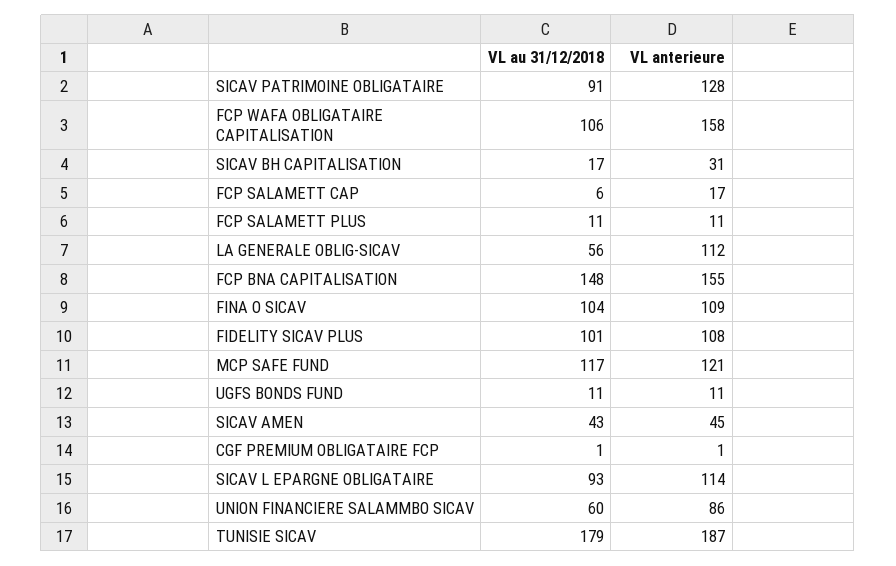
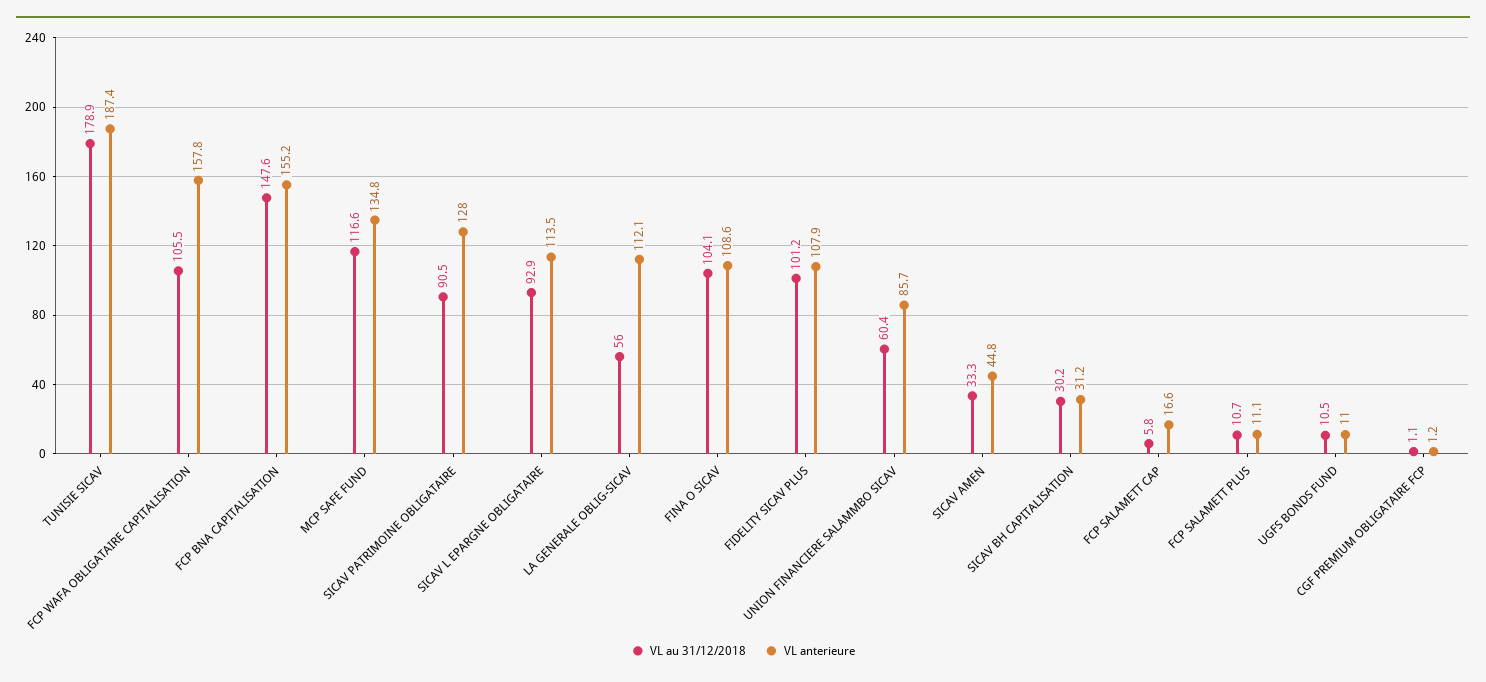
  {
    "VL au 31/12/2018": {
      "SICAV PATRIMOINE OBLIGATAIRE": 90.5,
      "FCP WAFA OBLIGATAIRE CAPITALISATION": 105.5,
-     "SICAV BH CAPITALISATION": 17,
+     "SICAV BH CAPITALISATION": 30.2,
      "FCP SALAMETT CAP": 5.8,
      "FCP SALAMETT PLUS": 10.7,
      "LA GENERALE OBLIG-SICAV": 56,
      "FCP BNA CAPITALISATION": 147.6,
      "FINA O SICAV": 104.1,
      "FIDELITY SICAV PLUS": 101.2,
      "MCP SAFE FUND": 116.6,
      "UGFS BONDS FUND": 10.5,
-     "SICAV AMEN": 43,
+     "SICAV AMEN": 33.3,
      "CGF PREMIUM OBLIGATAIRE FCP": 1.1,
      "SICAV L EPARGNE OBLIGATAIRE": 92.9,
      "UNION FINANCIERE SALAMMBO SICAV": 60.4,
      "TUNISIE SICAV": 178.9
    },
    "VL anterieure": {
      "SICAV PATRIMOINE OBLIGATAIRE": 128,
      "FCP WAFA OBLIGATAIRE CAPITALISATION": 157.8,
      "SICAV BH CAPITALISATION": 31.2,
      "FCP SALAMETT CAP": 16.6,
      "FCP SALAMETT PLUS": 11.1,
      "LA GENERALE OBLIG-SICAV": 112.1,
      "FCP BNA CAPITALISATION": 155.2,
      "FINA O SICAV": 108.6,
      "FIDELITY SICAV PLUS": 107.9,
-     "MCP SAFE FUND": 121,
+     "MCP SAFE FUND": 134.8,
      "UGFS BONDS FUND": 11,
      "SICAV AMEN": 44.8,
      "CGF PREMIUM OBLIGATAIRE FCP": 1.2,
      "SICAV L EPARGNE OBLIGATAIRE": 113.5,
      "UNION FINANCIERE SALAMMBO SICAV": 85.7,
      "TUNISIE SICAV": 187.4
    }
  }

